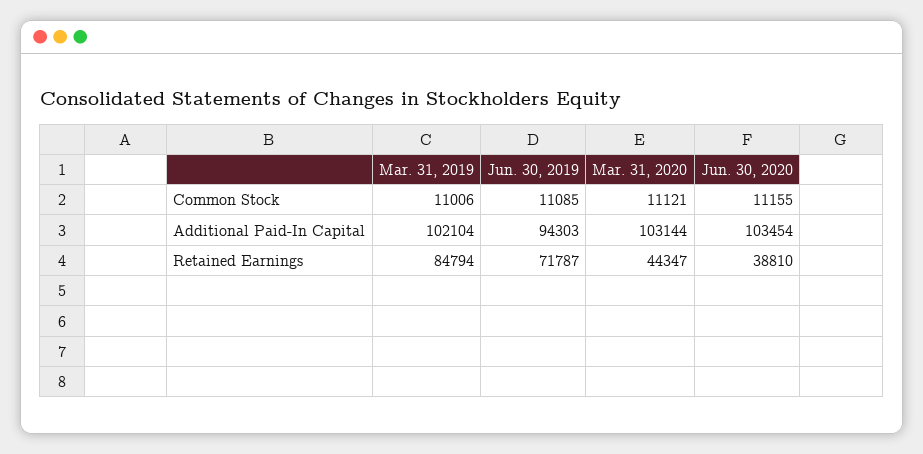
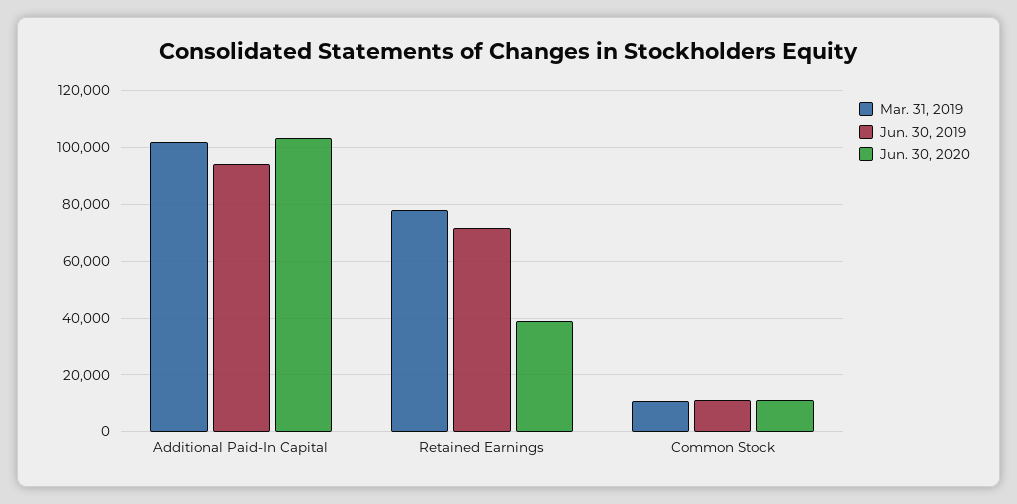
  {
    "Mar. 31, 2019": {
      "Common Stock": 11006,
      "Additional Paid-In Capital": 102104,
-     "Retained Earnings": 84794
+     "Retained Earnings": 77500
    },
    "Jun. 30, 2019": {
      "Common Stock": 11085,
      "Additional Paid-In Capital": 94303,
      "Retained Earnings": 71787
    },
-   "Mar. 31, 2020": {
-     "Common Stock": 11121,
-     "Additional Paid-In Capital": 103144,
-     "Retained Earnings": 44347
-   },
    "Jun. 30, 2020": {
      "Common Stock": 11155,
      "Additional Paid-In Capital": 103454,
      "Retained Earnings": 38810
    }
  }

